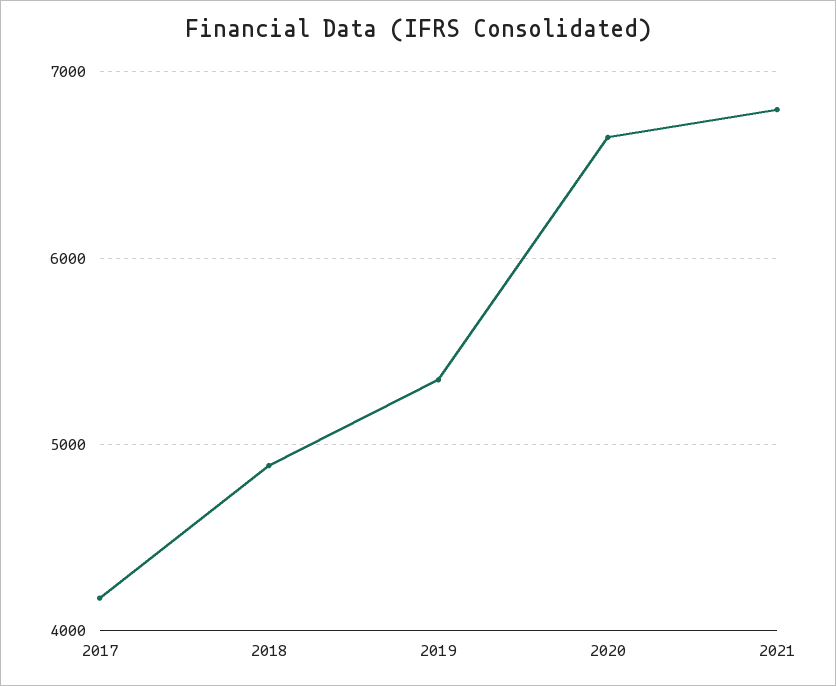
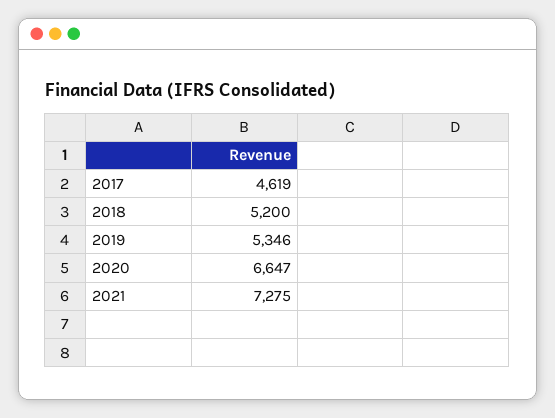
  {
-   "2017": 4200,
+   "2017": 4619,
-   "2018": 4900,
+   "2018": 5200,
    "2019": 5346,
    "2020": 6647,
-   "2021": 6800
+   "2021": 7275
  }

